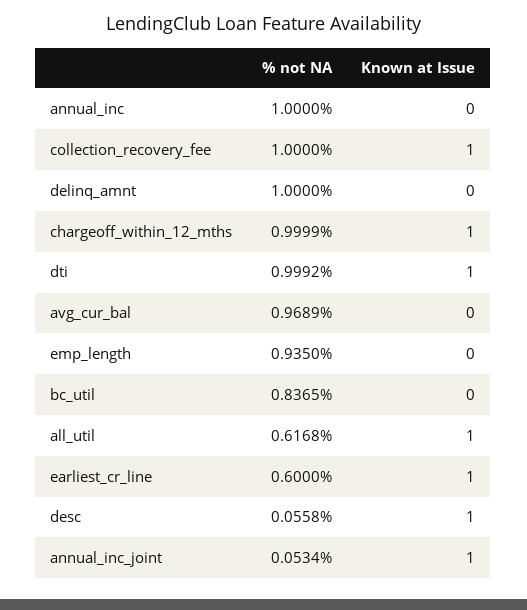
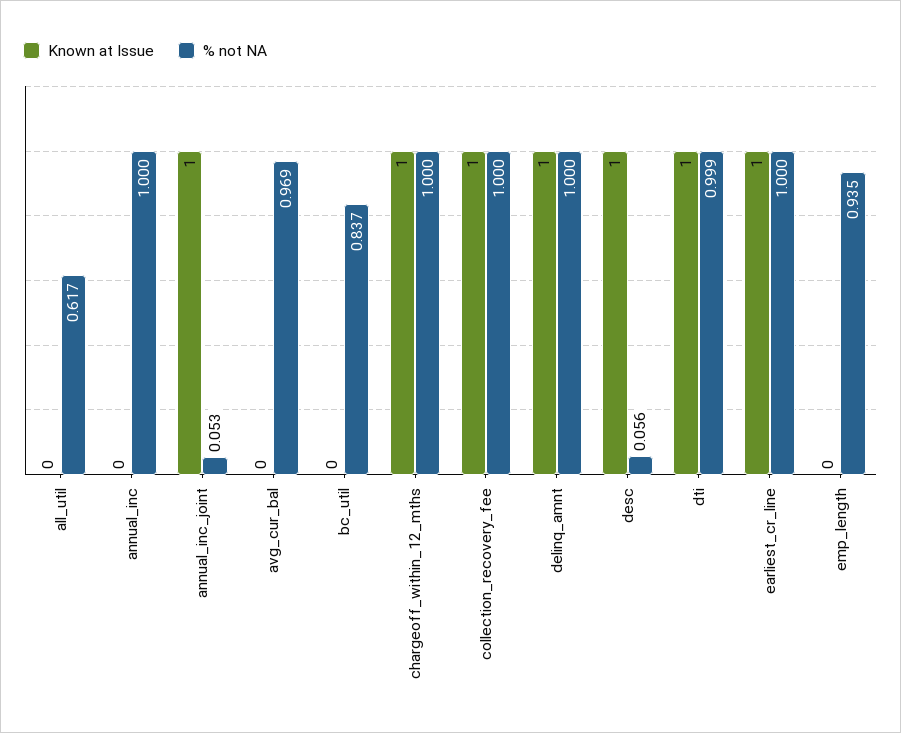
  {
    "% not NA": {
      "annual_inc": 1,
      "collection_recovery_fee": 1,
      "delinq_amnt": 1,
      "chargeoff_within_12_mths": 0.9999,
      "dti": 0.9992,
      "avg_cur_bal": 0.9689,
      "emp_length": 0.935,
      "bc_util": 0.8365,
      "all_util": 0.6168,
-     "earliest_cr_line": 0.6,
+     "earliest_cr_line": 1,
      "desc": 0.0558,
      "annual_inc_joint": 0.0534
    },
    "Known at Issue": {
      "annual_inc": 0,
      "collection_recovery_fee": 1,
-     "delinq_amnt": 0,
+     "delinq_amnt": 1,
      "chargeoff_within_12_mths": 1,
      "dti": 1,
      "avg_cur_bal": 0,
      "emp_length": 0,
      "bc_util": 0,
-     "all_util": 1,
+     "all_util": 0,
      "earliest_cr_line": 1,
      "desc": 1,
      "annual_inc_joint": 1
    }
  }

